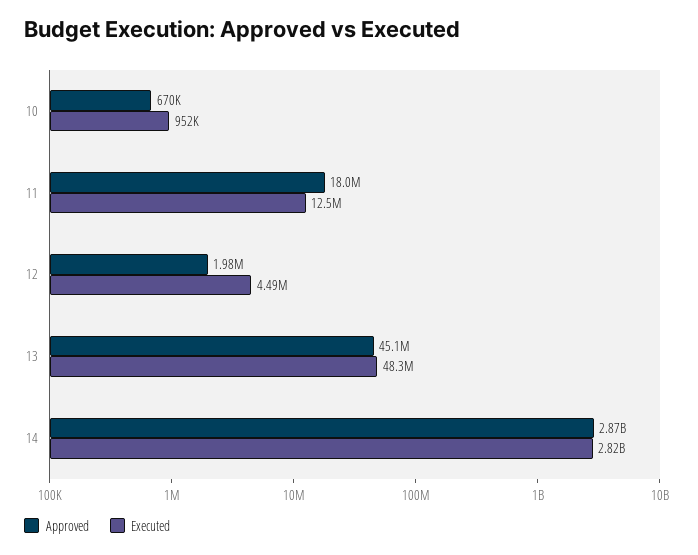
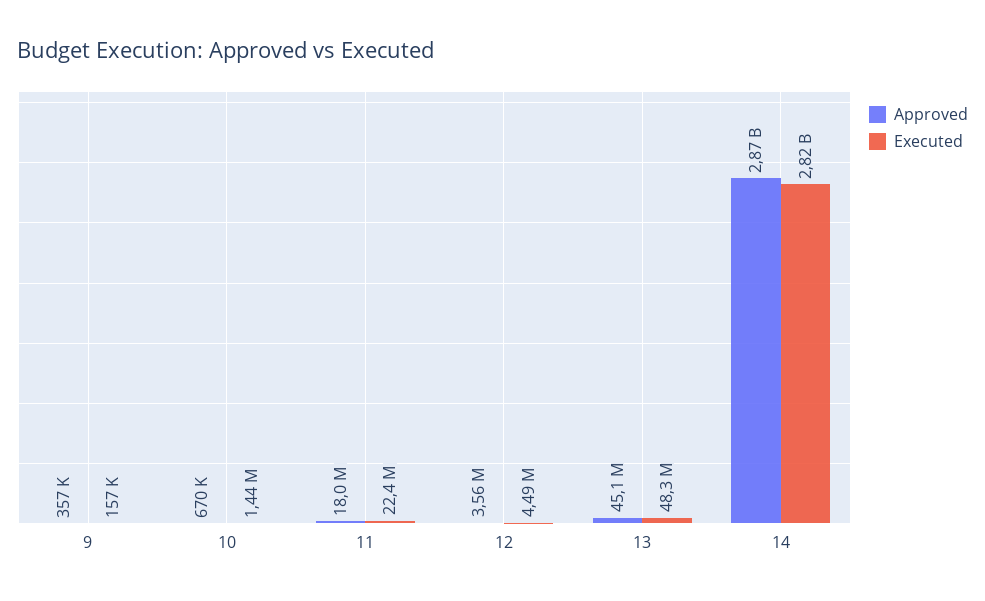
  {
    "Approved": {
      "10": 670000,
      "11": 18000000,
-     "12": 1980000,
+     "12": 3560000,
      "13": 45100000,
-     "14": 2870000000
+     "14": 2870000000,
+     "9": 357000
    },
    "Executed": {
-     "10": 952000,
+     "10": 1440000,
-     "11": 12500000,
+     "11": 22400000,
      "12": 4490000,
      "13": 48300000,
-     "14": 2820000000
+     "14": 2820000000,
+     "9": 157000
    }
  }

